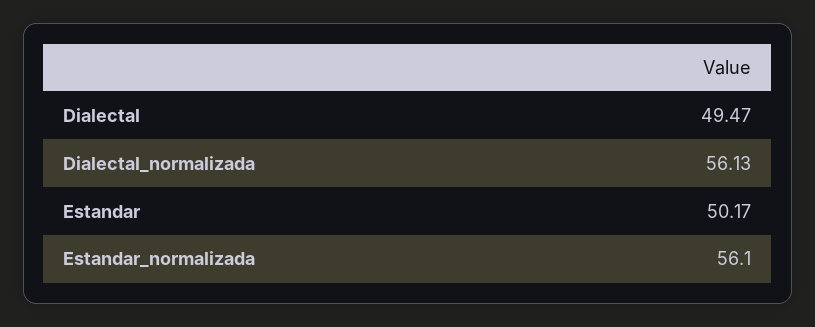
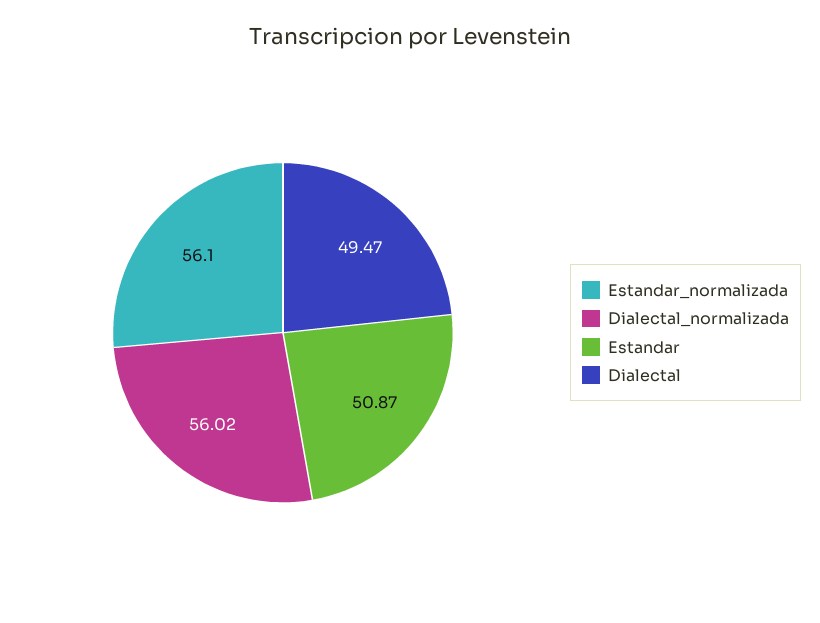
  {
    "Dialectal": 49.47,
-   "Dialectal_normalizada": 56.13,
+   "Dialectal_normalizada": 56.02,
-   "Estandar": 50.17,
+   "Estandar": 50.87,
    "Estandar_normalizada": 56.1
  }

